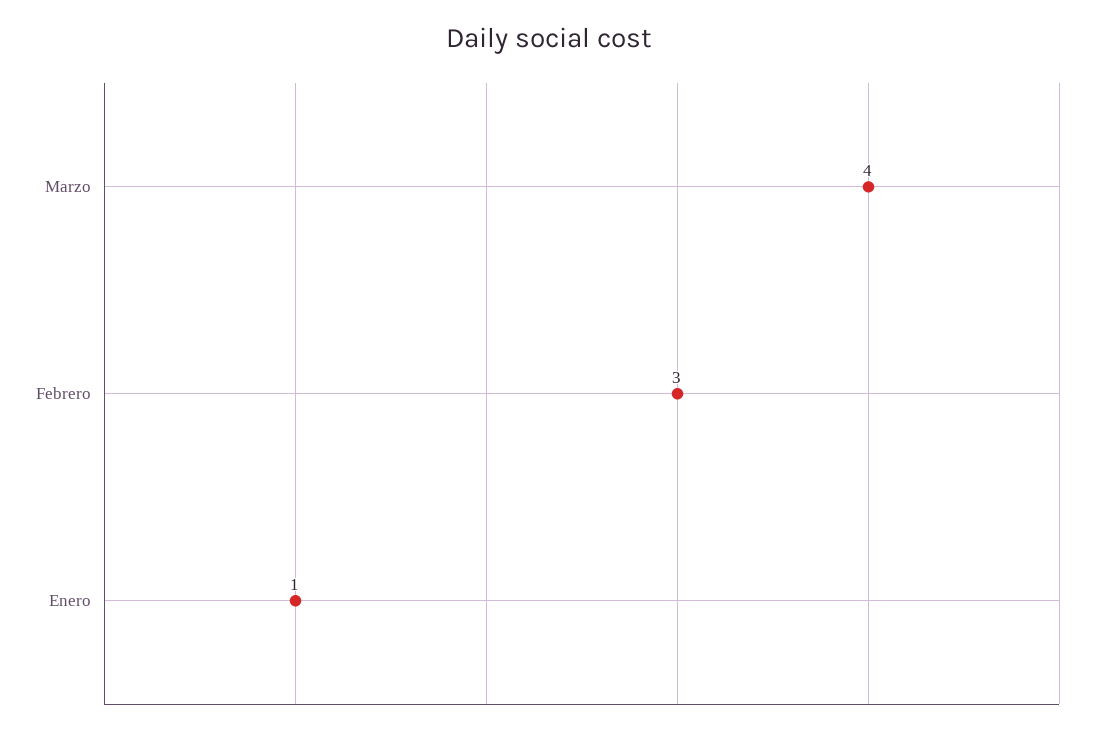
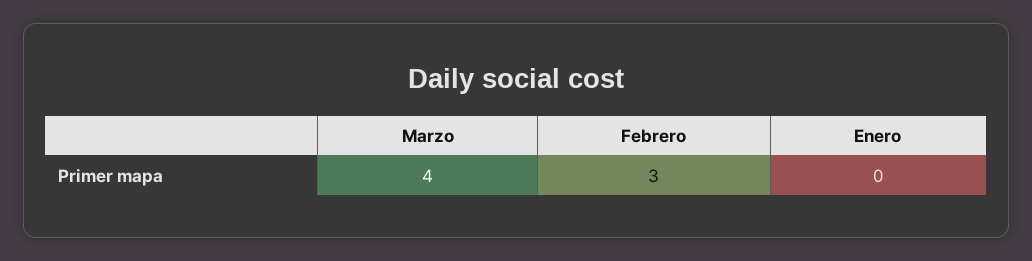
  {
    "Marzo": 4,
    "Febrero": 3,
-   "Enero": 1
+   "Enero": 0
  }

